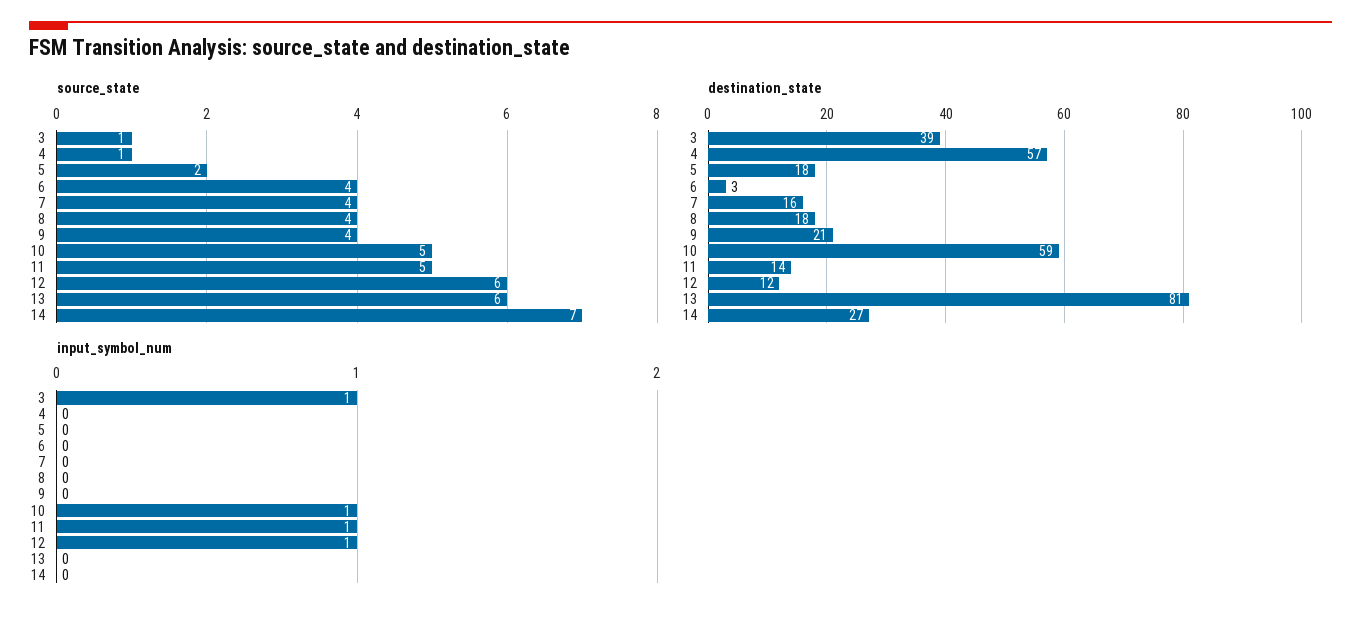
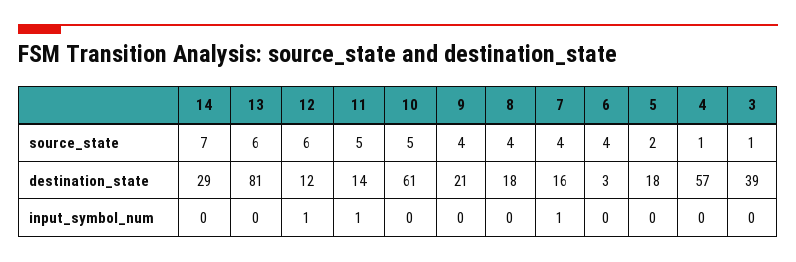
  {
    "source_state": {
      "3": 1,
      "4": 1,
      "5": 2,
      "6": 4,
      "7": 4,
      "8": 4,
      "9": 4,
      "10": 5,
      "11": 5,
      "12": 6,
      "13": 6,
      "14": 7
    },
    "destination_state": {
      "3": 39,
      "4": 57,
      "5": 18,
      "6": 3,
      "7": 16,
      "8": 18,
      "9": 21,
-     "10": 59,
+     "10": 61,
      "11": 14,
      "12": 12,
      "13": 81,
-     "14": 27
+     "14": 29
    },
    "input_symbol_num": {
-     "3": 1,
+     "3": 0,
      "4": 0,
      "5": 0,
      "6": 0,
-     "7": 0,
+     "7": 1,
      "8": 0,
      "9": 0,
-     "10": 1,
+     "10": 0,
      "11": 1,
      "12": 1,
      "13": 0,
      "14": 0
    }
  }

